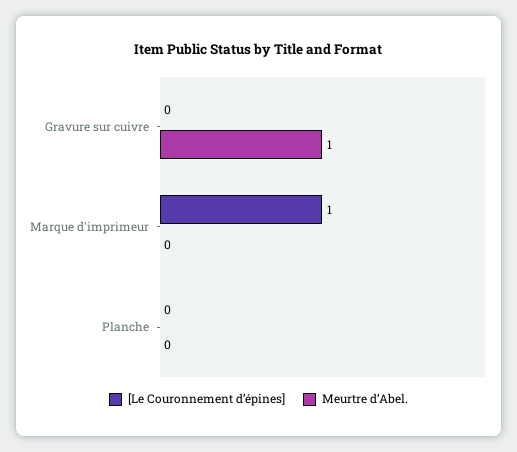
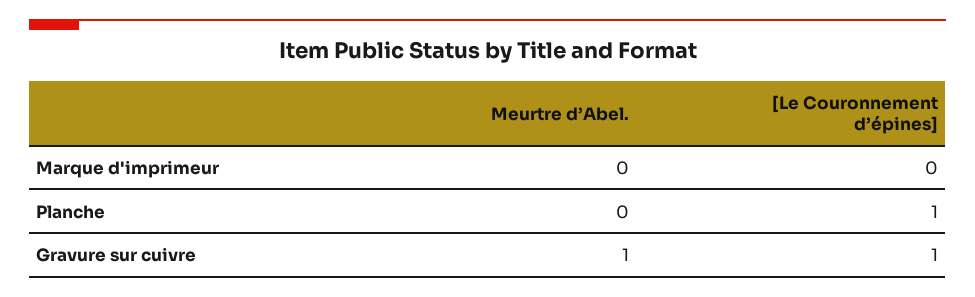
  {
    "[Le Couronnement d’épines]": {
-     "Gravure sur cuivre": 0,
+     "Gravure sur cuivre": 1,
-     "Marque d'imprimeur": 1,
+     "Marque d'imprimeur": 0,
-     "Planche": 0
+     "Planche": 1
    },
    "Meurtre d’Abel.": {
      "Gravure sur cuivre": 1,
      "Marque d'imprimeur": 0,
      "Planche": 0
    }
  }

